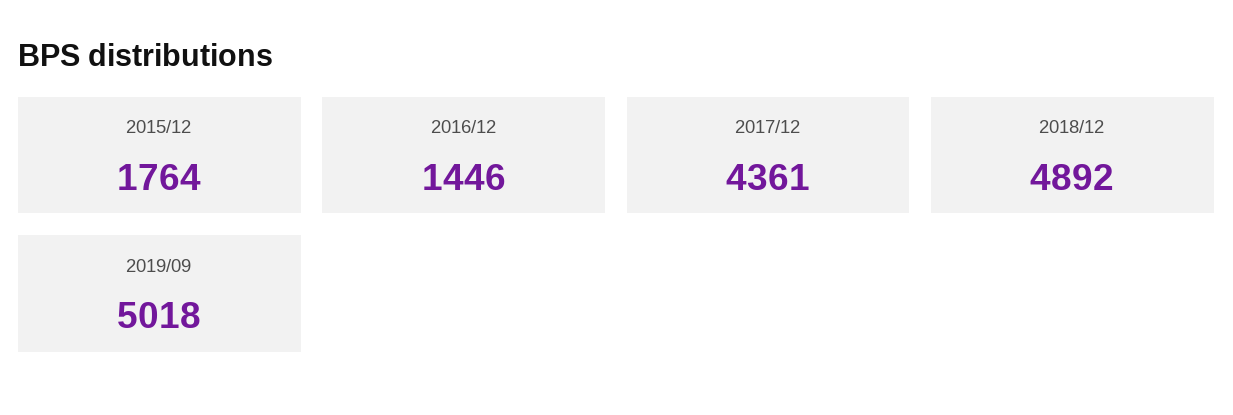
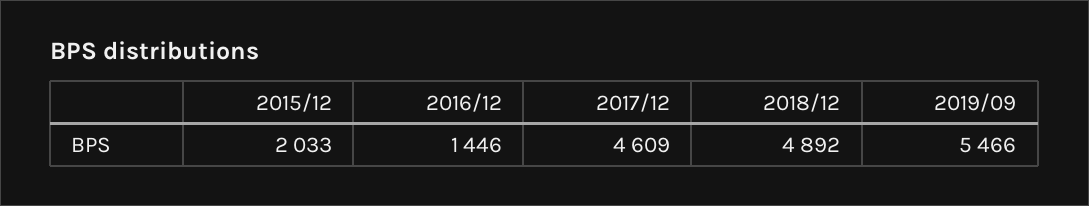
  {
-   "2015/12": 1764,
+   "2015/12": 2033,
    "2016/12": 1446,
-   "2017/12": 4361,
+   "2017/12": 4609,
    "2018/12": 4892,
-   "2019/09": 5018
+   "2019/09": 5466
  }

